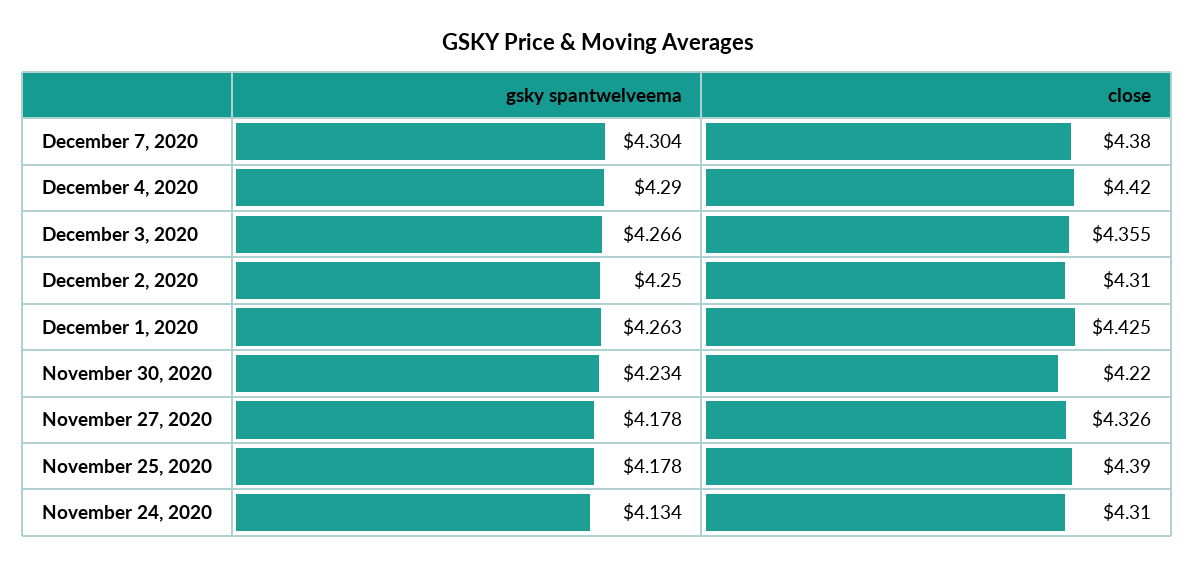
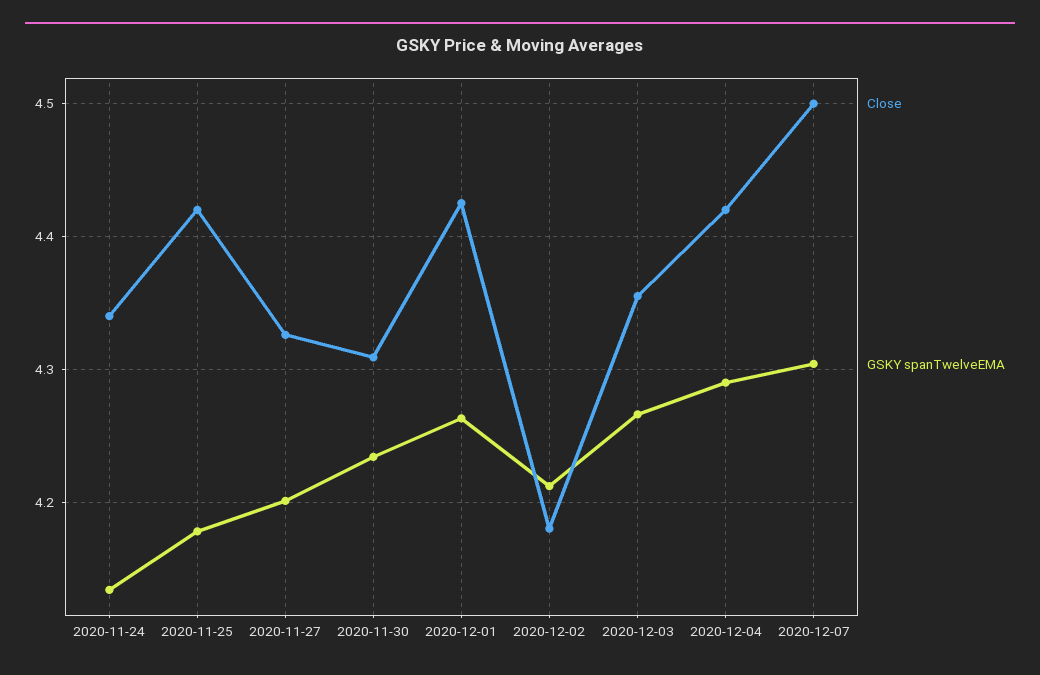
  {
    "gsky spantwelveema": {
      "December 7, 2020": 4.304,
      "December 4, 2020": 4.29,
      "December 3, 2020": 4.266,
-     "December 2, 2020": 4.25,
+     "December 2, 2020": 4.21,
      "December 1, 2020": 4.263,
      "November 30, 2020": 4.234,
-     "November 27, 2020": 4.178,
+     "November 27, 2020": 4.2,
      "November 25, 2020": 4.178,
      "November 24, 2020": 4.134
    },
    "close": {
-     "December 7, 2020": 4.38,
+     "December 7, 2020": 4.5,
      "December 4, 2020": 4.42,
      "December 3, 2020": 4.355,
-     "December 2, 2020": 4.31,
+     "December 2, 2020": 4.18,
      "December 1, 2020": 4.425,
-     "November 30, 2020": 4.22,
+     "November 30, 2020": 4.31,
      "November 27, 2020": 4.326,
-     "November 25, 2020": 4.39,
+     "November 25, 2020": 4.42,
-     "November 24, 2020": 4.31
+     "November 24, 2020": 4.34
    }
  }

